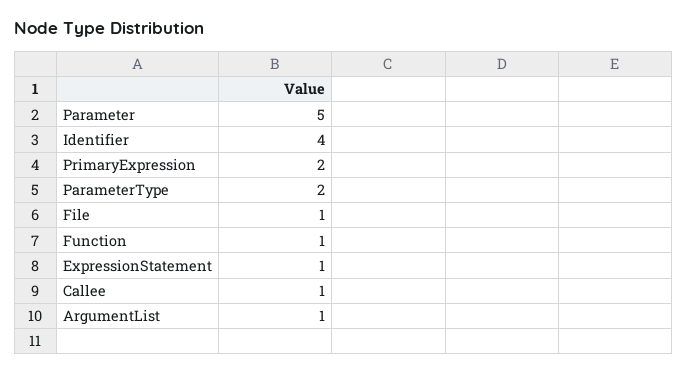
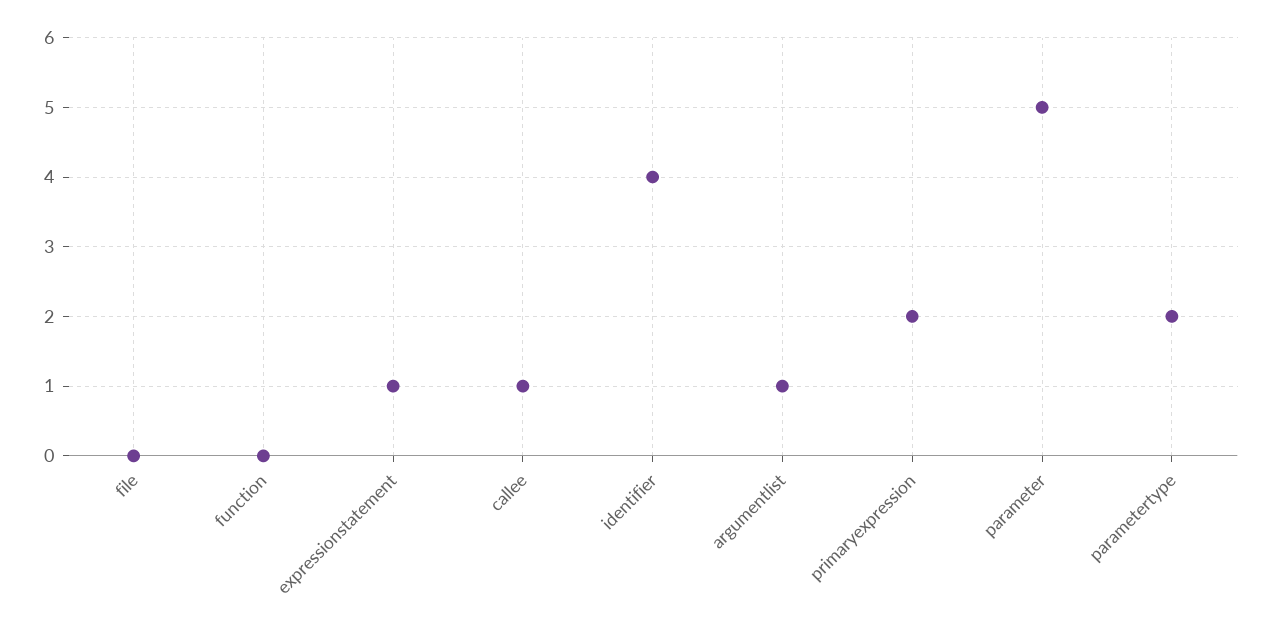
  {
    "Parameter": 5,
    "Identifier": 4,
    "PrimaryExpression": 2,
    "ParameterType": 2,
-   "File": 1,
+   "File": 0,
-   "Function": 1,
+   "Function": 0,
    "ExpressionStatement": 1,
    "Callee": 1,
    "ArgumentList": 1
  }

